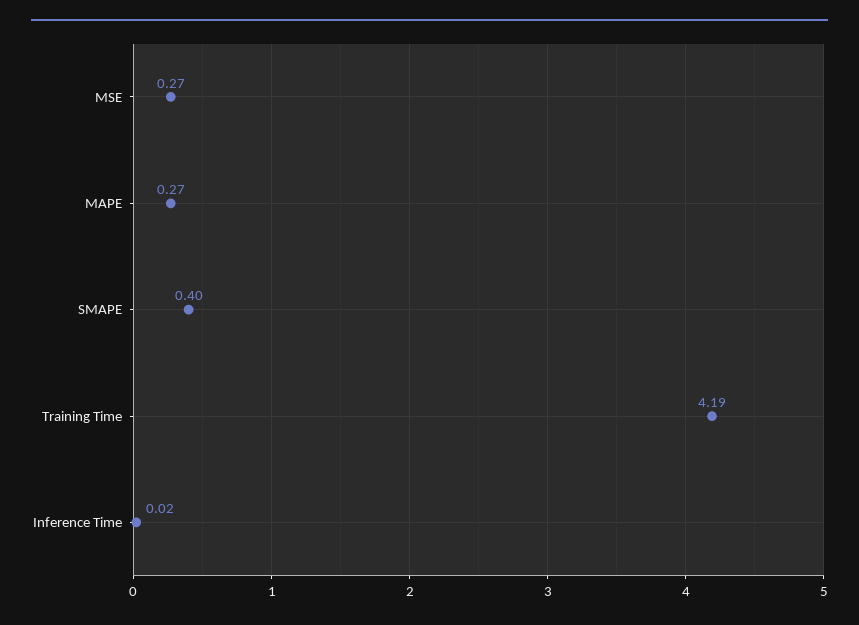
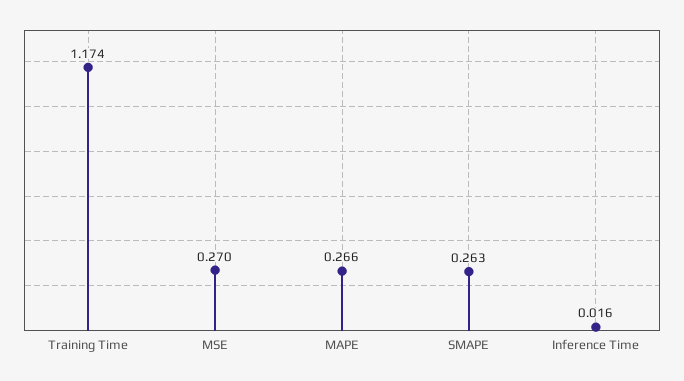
  {
    "MSE": 0.27,
    "MAPE": 0.266,
-   "SMAPE": 0.4,
+   "SMAPE": 0.263,
-   "Training Time": 4.19,
+   "Training Time": 1.174,
    "Inference Time": 0.016
  }

